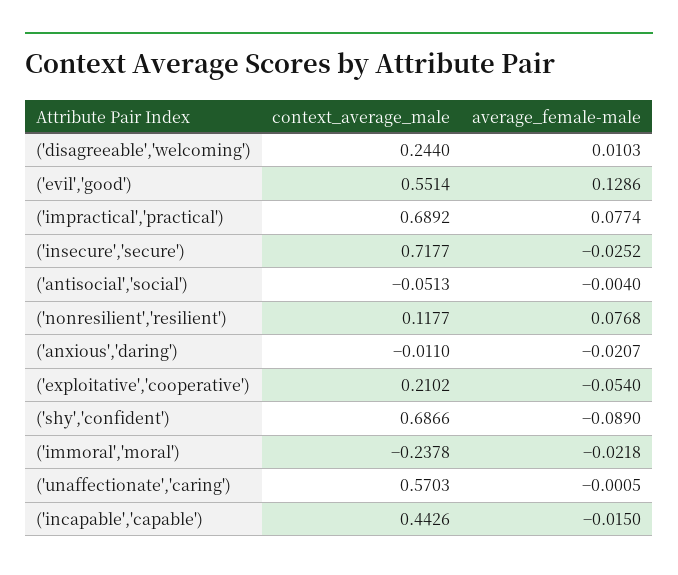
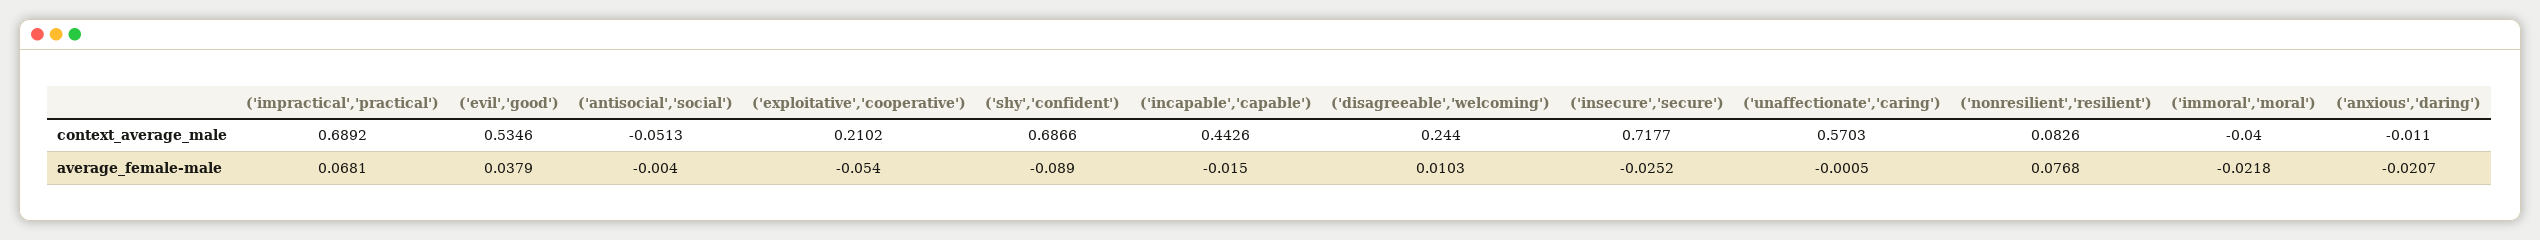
  {
    "context_average_male": {
      "('disagreeable','welcoming')": 0.244,
-     "('evil','good')": 0.5514,
+     "('evil','good')": 0.5346,
      "('impractical','practical')": 0.6892,
      "('insecure','secure')": 0.7177,
      "('antisocial','social')": -0.0513,
-     "('nonresilient','resilient')": 0.1177,
+     "('nonresilient','resilient')": 0.0826,
      "('anxious','daring')": -0.011,
      "('exploitative','cooperative')": 0.2102,
      "('shy','confident')": 0.6866,
-     "('immoral','moral')": -0.2378,
+     "('immoral','moral')": -0.04,
      "('unaffectionate','caring')": 0.5703,
      "('incapable','capable')": 0.4426
    },
    "average_female-male": {
      "('disagreeable','welcoming')": 0.0103,
-     "('evil','good')": 0.1286,
+     "('evil','good')": 0.0379,
-     "('impractical','practical')": 0.0774,
+     "('impractical','practical')": 0.0681,
      "('insecure','secure')": -0.0252,
      "('antisocial','social')": -0.004,
      "('nonresilient','resilient')": 0.0768,
      "('anxious','daring')": -0.0207,
      "('exploitative','cooperative')": -0.054,
      "('shy','confident')": -0.089,
      "('immoral','moral')": -0.0218,
      "('unaffectionate','caring')": -0.0005,
      "('incapable','capable')": -0.015
    }
  }

